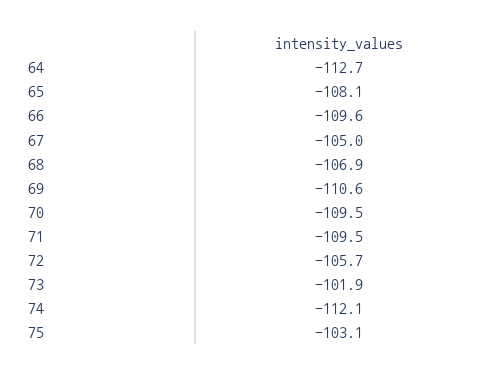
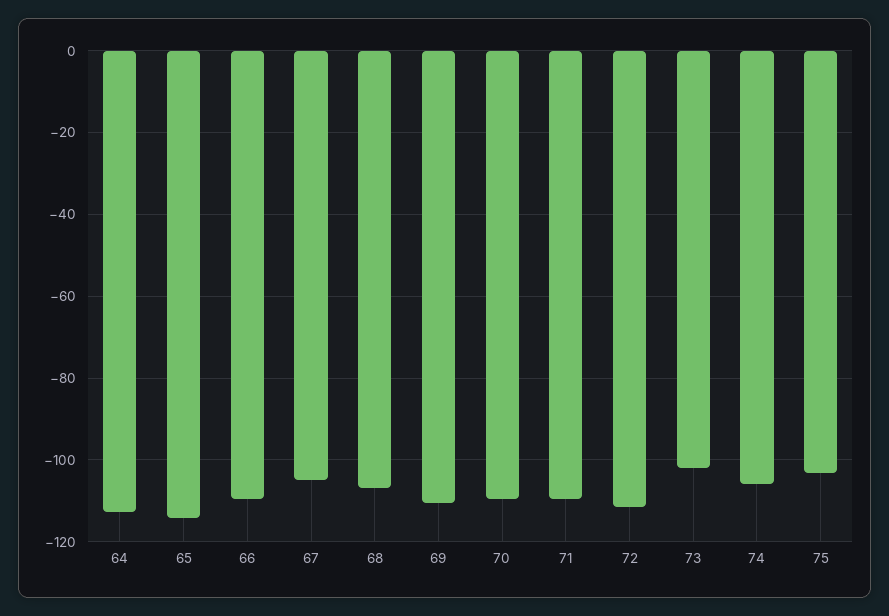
  {
    "64": -112.7,
-   "65": -108.1,
+   "65": -114,
    "66": -109.6,
    "67": -105,
    "68": -106.9,
    "69": -110.6,
    "70": -109.5,
    "71": -109.5,
-   "72": -105.7,
+   "72": -112,
    "73": -101.9,
-   "74": -112.1,
+   "74": -106,
    "75": -103.1
  }

